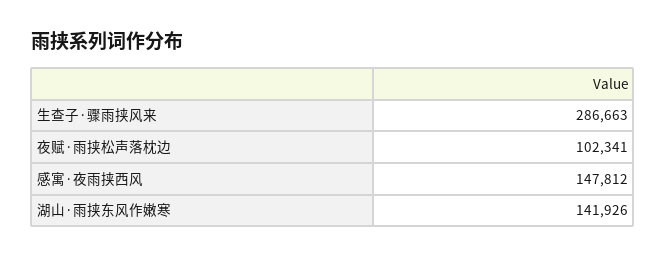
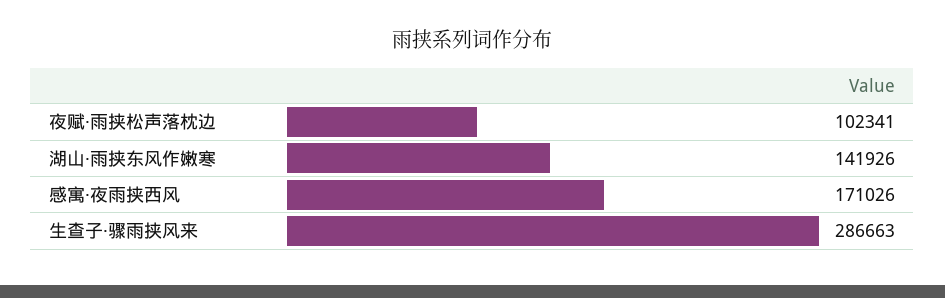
  {
    "生查子·骤雨挟风来": 286663,
    "夜赋·雨挟松声落枕边": 102341,
-   "感寓·夜雨挟西风": 147812,
+   "感寓·夜雨挟西风": 171026,
    "湖山·雨挟东风作嫩寒": 141926
  }

